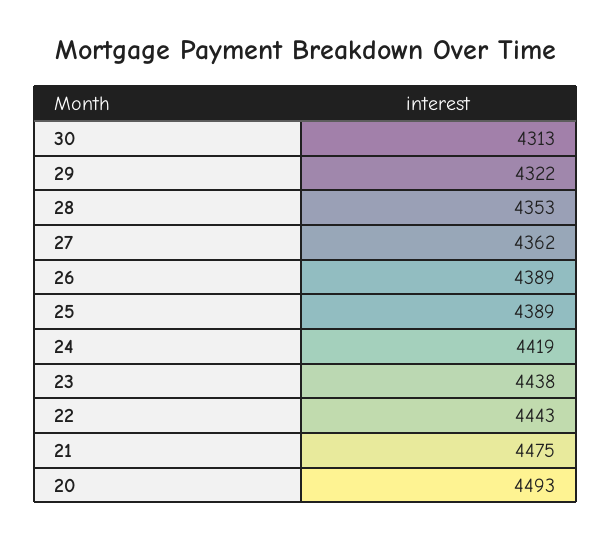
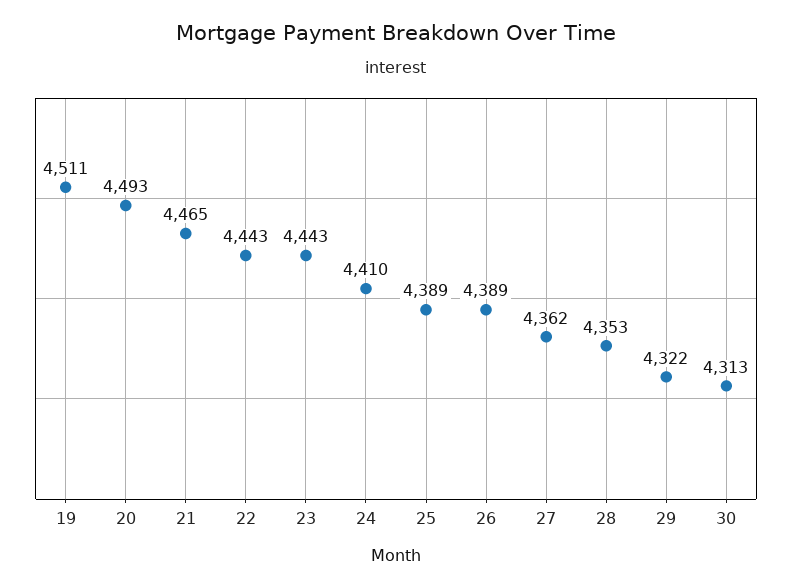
  {
    "30": 4313,
    "29": 4322,
    "28": 4353,
    "27": 4362,
    "26": 4389,
    "25": 4389,
-   "24": 4419,
+   "24": 4410,
-   "23": 4438,
+   "23": 4443,
    "22": 4443,
-   "21": 4475,
+   "21": 4465,
-   "20": 4493
+   "20": 4493,
+   "19": 4511
  }

